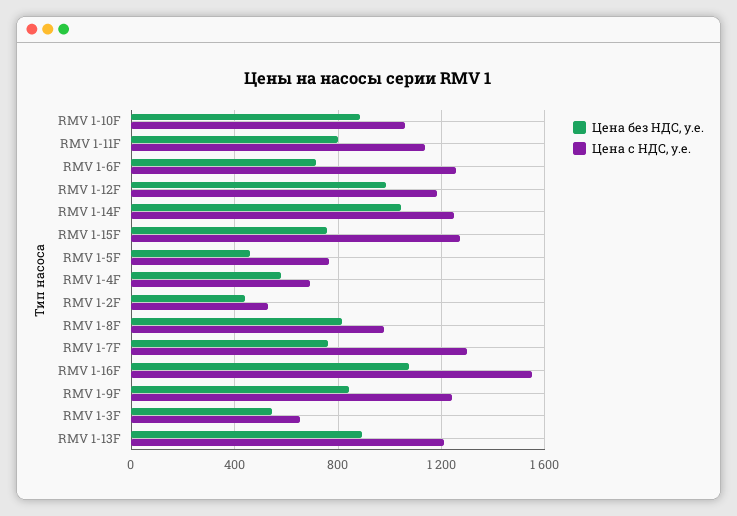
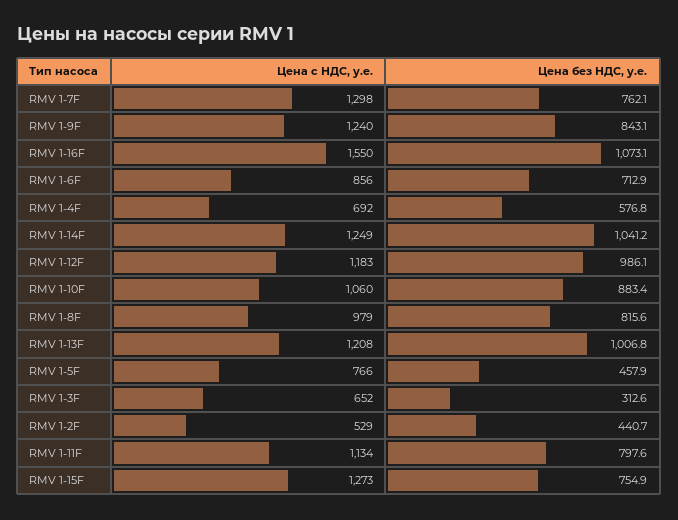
  {
    "Цена без НДС, у.е.": {
      "RMV 1-10F": 883.4,
      "RMV 1-11F": 797.6,
      "RMV 1-6F": 712.9,
      "RMV 1-12F": 986.1,
      "RMV 1-14F": 1041.2,
      "RMV 1-15F": 754.9,
      "RMV 1-5F": 457.9,
      "RMV 1-4F": 576.8,
      "RMV 1-2F": 440.7,
      "RMV 1-8F": 815.6,
      "RMV 1-7F": 762.1,
      "RMV 1-16F": 1073.1,
      "RMV 1-9F": 843.1,
-     "RMV 1-3F": 550,
+     "RMV 1-3F": 312.6,
-     "RMV 1-13F": 900
+     "RMV 1-13F": 1006.8
    },
    "Цена с НДС, у.е.": {
      "RMV 1-10F": 1060,
      "RMV 1-11F": 1134,
-     "RMV 1-6F": 1250,
+     "RMV 1-6F": 856,
      "RMV 1-12F": 1183,
      "RMV 1-14F": 1249,
      "RMV 1-15F": 1273,
      "RMV 1-5F": 766,
      "RMV 1-4F": 692,
      "RMV 1-2F": 529,
      "RMV 1-8F": 979,
      "RMV 1-7F": 1298,
      "RMV 1-16F": 1550,
      "RMV 1-9F": 1240,
      "RMV 1-3F": 652,
      "RMV 1-13F": 1208
    }
  }

